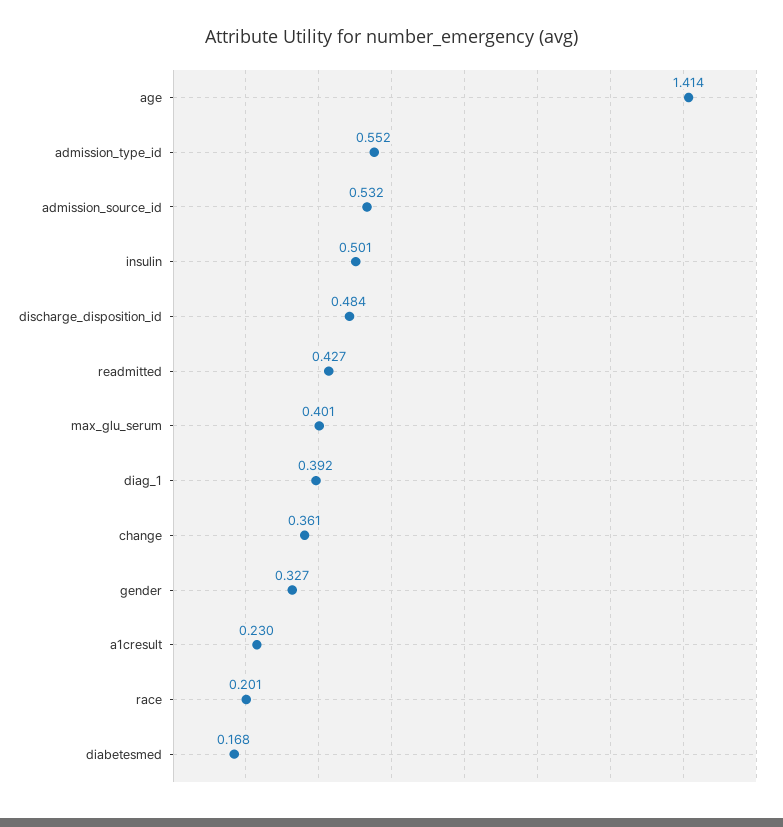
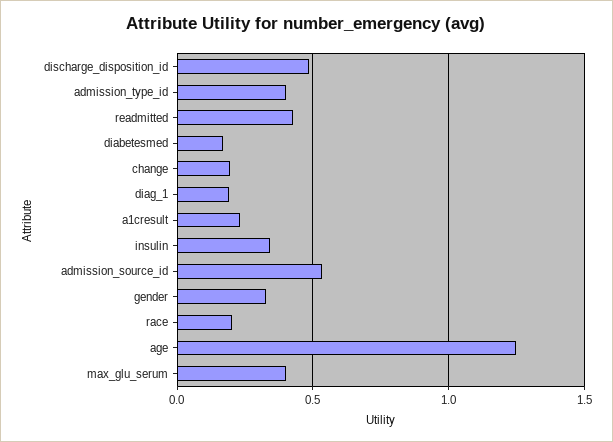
  {
-   "age": 1.414,
+   "age": 1.25,
-   "admission_type_id": 0.552,
+   "admission_type_id": 0.4,
    "admission_source_id": 0.532,
-   "insulin": 0.501,
+   "insulin": 0.35,
    "discharge_disposition_id": 0.484,
    "readmitted": 0.427,
    "max_glu_serum": 0.401,
-   "diag_1": 0.392,
+   "diag_1": 0.2,
-   "change": 0.361,
+   "change": 0.2,
    "gender": 0.327,
    "a1cresult": 0.23,
    "race": 0.201,
    "diabetesmed": 0.168
  }

